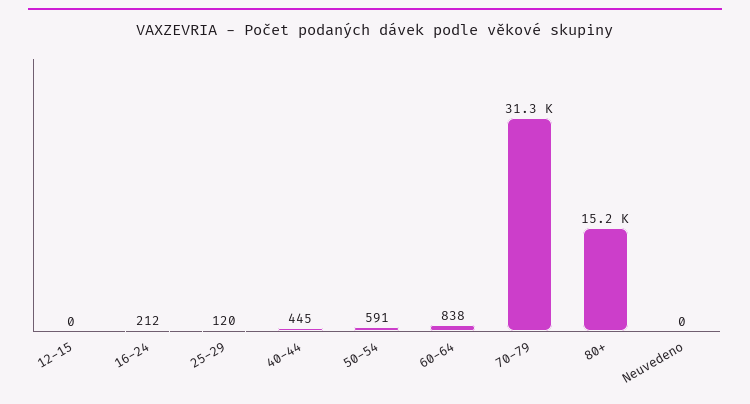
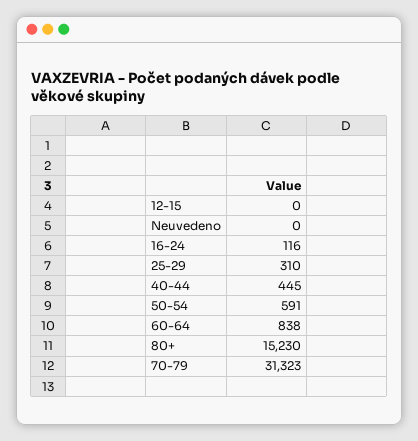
  {
    "12-15": 0,
-   "16-24": 212,
+   "16-24": 116,
-   "25-29": 120,
+   "25-29": 310,
    "40-44": 445,
    "50-54": 591,
    "60-64": 838,
    "70-79": 31323,
    "80+": 15230,
    "Neuvedeno": 0
  }

